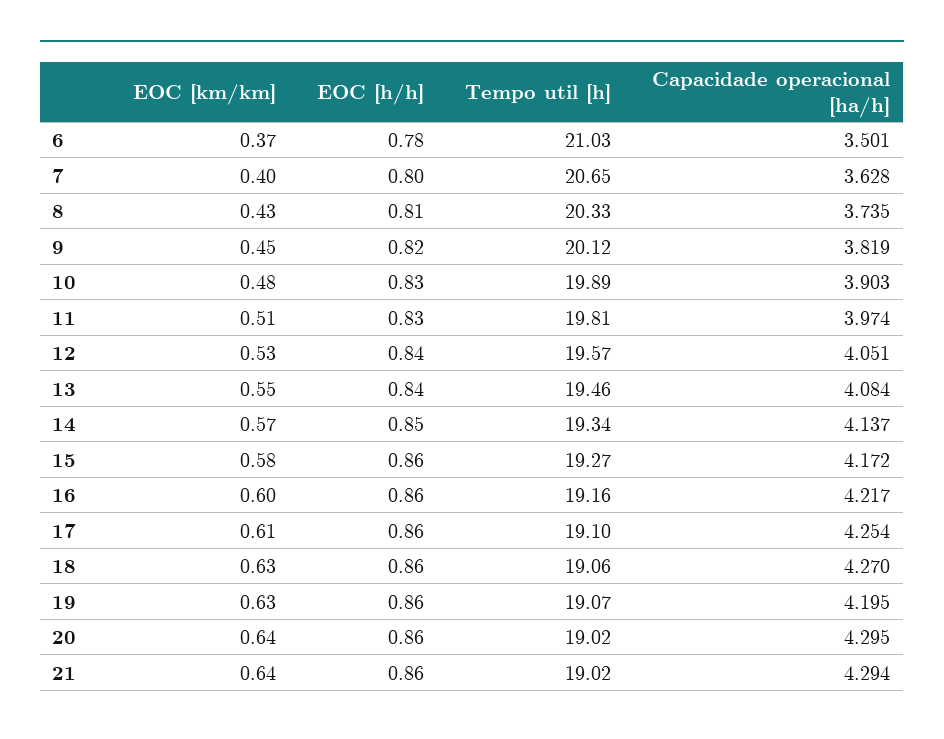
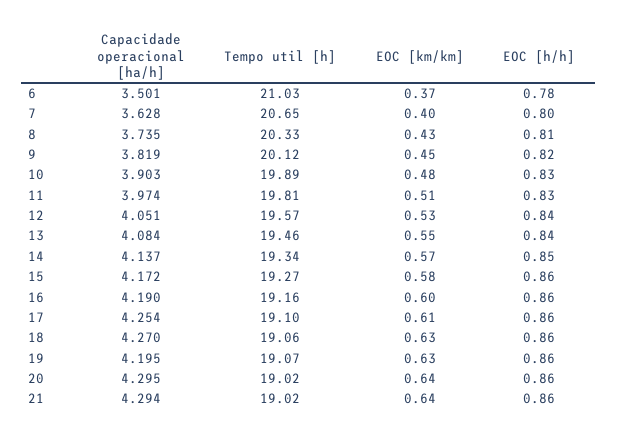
  {
    "EOC [km/km]": {
      "6": 0.37,
      "7": 0.4,
      "8": 0.43,
      "9": 0.45,
      "10": 0.48,
      "11": 0.51,
      "12": 0.53,
      "13": 0.55,
      "14": 0.57,
      "15": 0.58,
      "16": 0.6,
      "17": 0.61,
      "18": 0.63,
      "19": 0.63,
      "20": 0.64,
      "21": 0.64
    },
    "EOC [h/h]": {
      "6": 0.78,
      "7": 0.8,
      "8": 0.81,
      "9": 0.82,
      "10": 0.83,
      "11": 0.83,
      "12": 0.84,
      "13": 0.84,
      "14": 0.85,
      "15": 0.86,
      "16": 0.86,
      "17": 0.86,
      "18": 0.86,
      "19": 0.86,
      "20": 0.86,
      "21": 0.86
    },
    "Tempo util [h]": {
      "6": 21.03,
      "7": 20.65,
      "8": 20.33,
      "9": 20.12,
      "10": 19.89,
      "11": 19.81,
      "12": 19.57,
      "13": 19.46,
      "14": 19.34,
      "15": 19.27,
      "16": 19.16,
      "17": 19.1,
      "18": 19.06,
      "19": 19.07,
      "20": 19.02,
      "21": 19.02
    },
    "Capacidade operacional [ha/h]": {
      "6": 3.501,
      "7": 3.628,
      "8": 3.735,
      "9": 3.819,
      "10": 3.903,
      "11": 3.974,
      "12": 4.051,
      "13": 4.084,
      "14": 4.137,
      "15": 4.172,
-     "16": 4.217,
+     "16": 4.19,
      "17": 4.254,
      "18": 4.27,
      "19": 4.195,
      "20": 4.295,
      "21": 4.294
    }
  }

